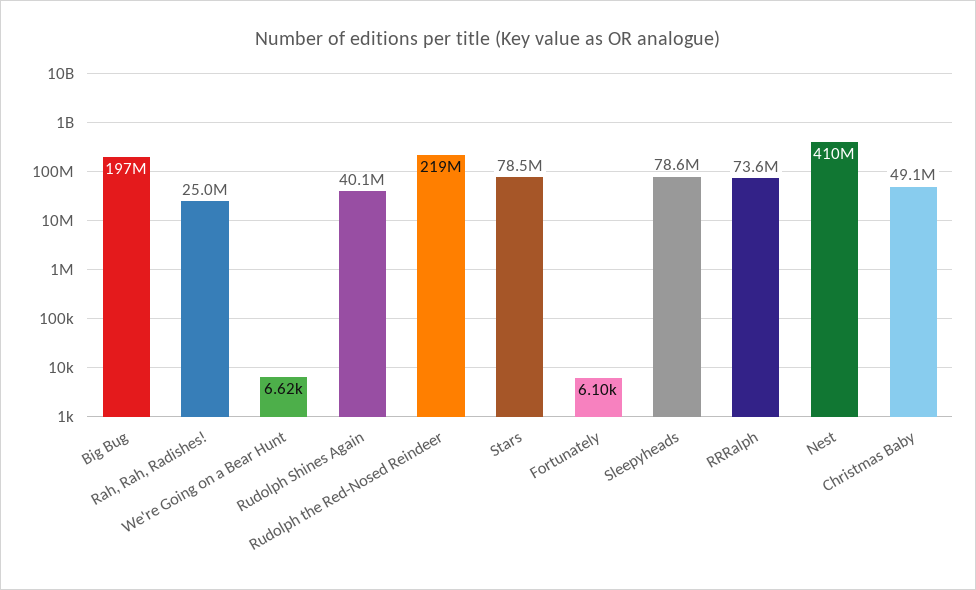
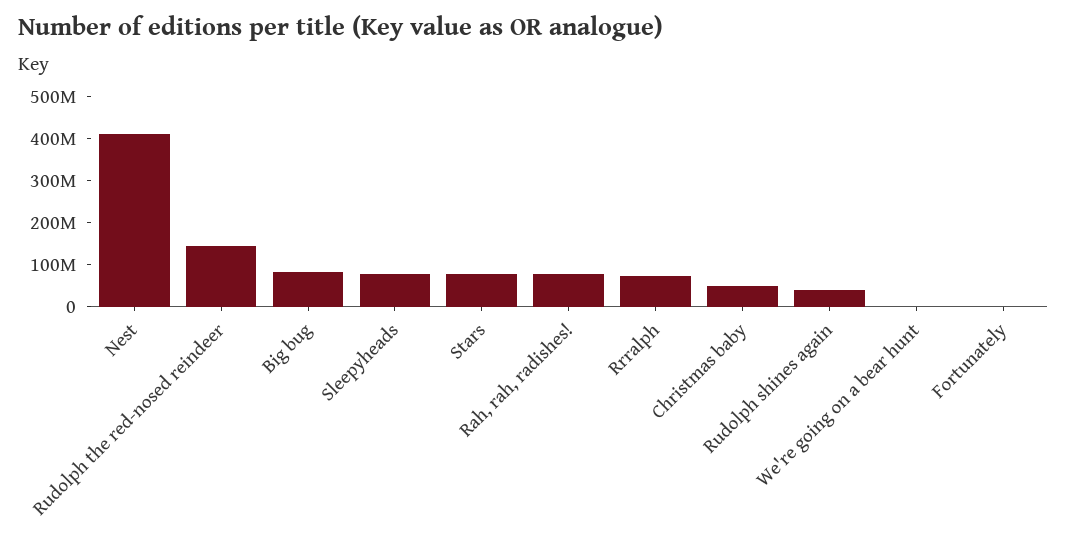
  {
-   "Big Bug": 197000000,
+   "Big Bug": 80000000,
-   "Rah, Rah, Radishes!": 25000000,
+   "Rah, Rah, Radishes!": 80000000,
    "We're Going on a Bear Hunt": 6620,
    "Rudolph Shines Again": 40100000,
-   "Rudolph the Red-Nosed Reindeer": 219000000,
+   "Rudolph the Red-Nosed Reindeer": 140000000,
    "Stars": 78500000,
    "Fortunately": 6100,
    "Sleepyheads": 78600000,
    "RRRalph": 73600000,
    "Nest": 410000000,
    "Christmas Baby": 49100000
  }

